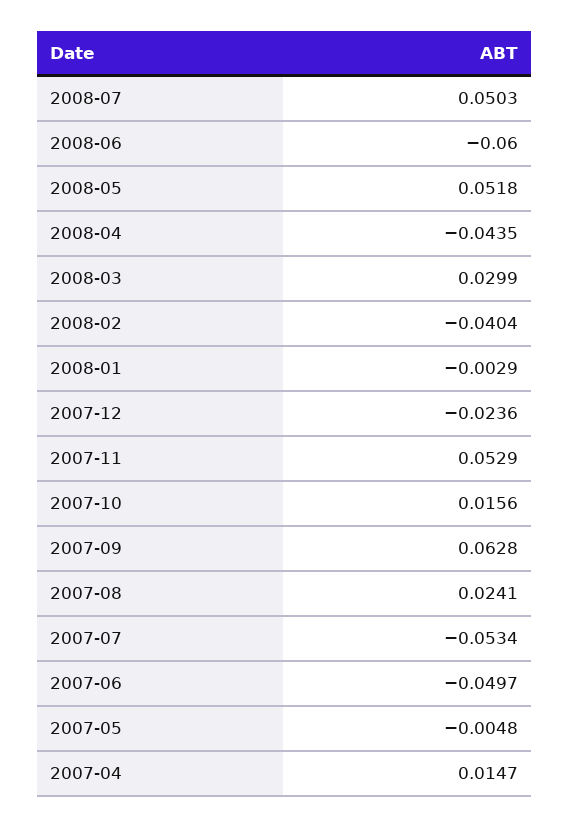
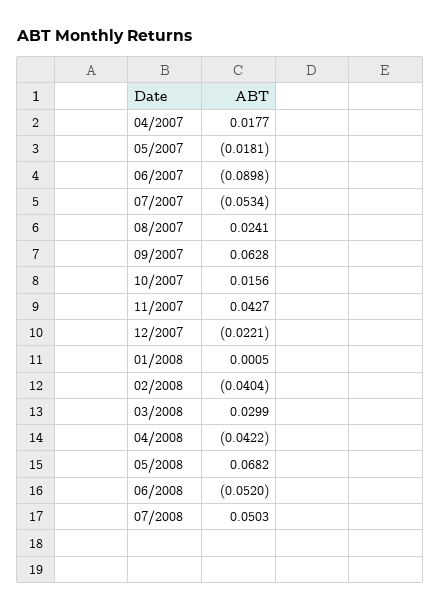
  {
    "2008-07": 0.0503,
-   "2008-06": -0.06,
+   "2008-06": -0.052,
-   "2008-05": 0.0518,
+   "2008-05": 0.0682,
-   "2008-04": -0.0435,
+   "2008-04": -0.0422,
    "2008-03": 0.0299,
    "2008-02": -0.0404,
-   "2008-01": -0.0029,
+   "2008-01": 0.0005,
-   "2007-12": -0.0236,
+   "2007-12": -0.0221,
-   "2007-11": 0.0529,
+   "2007-11": 0.0427,
    "2007-10": 0.0156,
    "2007-09": 0.0628,
    "2007-08": 0.0241,
    "2007-07": -0.0534,
-   "2007-06": -0.0497,
+   "2007-06": -0.0898,
-   "2007-05": -0.0048,
+   "2007-05": -0.0181,
-   "2007-04": 0.0147
+   "2007-04": 0.0177
  }

